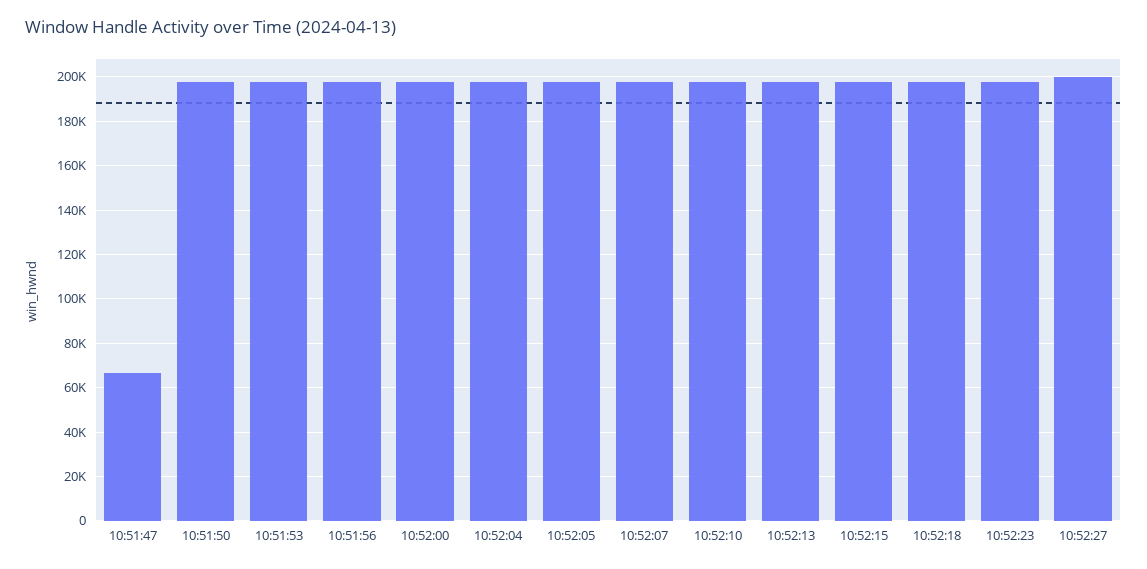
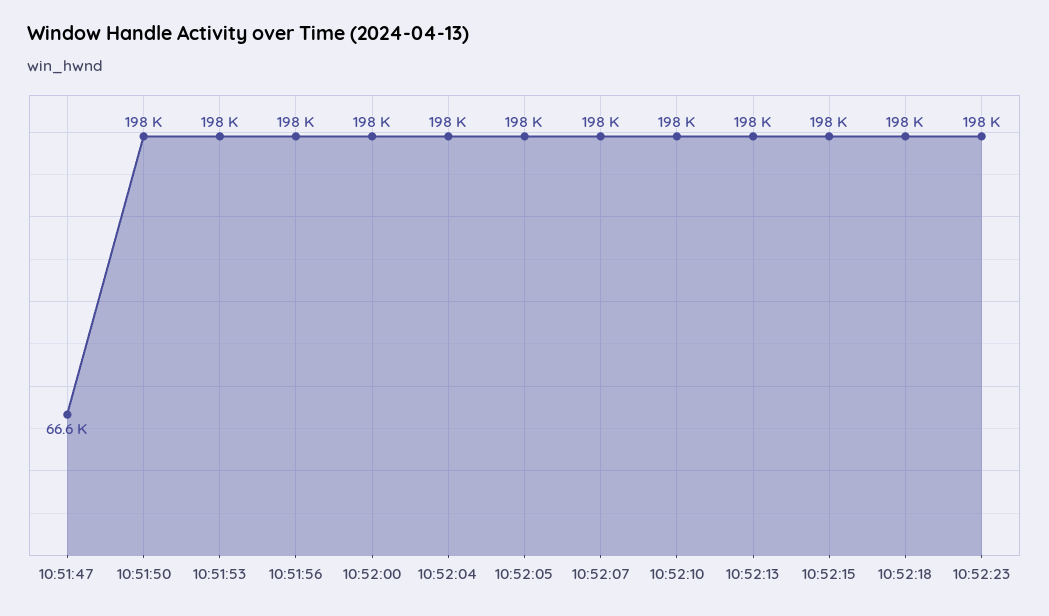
  {
    "10:51:47": 66600,
    "10:51:50": 198000,
    "10:51:53": 198000,
    "10:51:56": 198000,
    "10:52:00": 198000,
    "10:52:04": 198000,
    "10:52:05": 198000,
    "10:52:07": 198000,
    "10:52:10": 198000,
    "10:52:13": 198000,
    "10:52:15": 198000,
    "10:52:18": 198000,
-   "10:52:23": 198000,
+   "10:52:23": 198000
-   "10:52:27": 200000
  }

